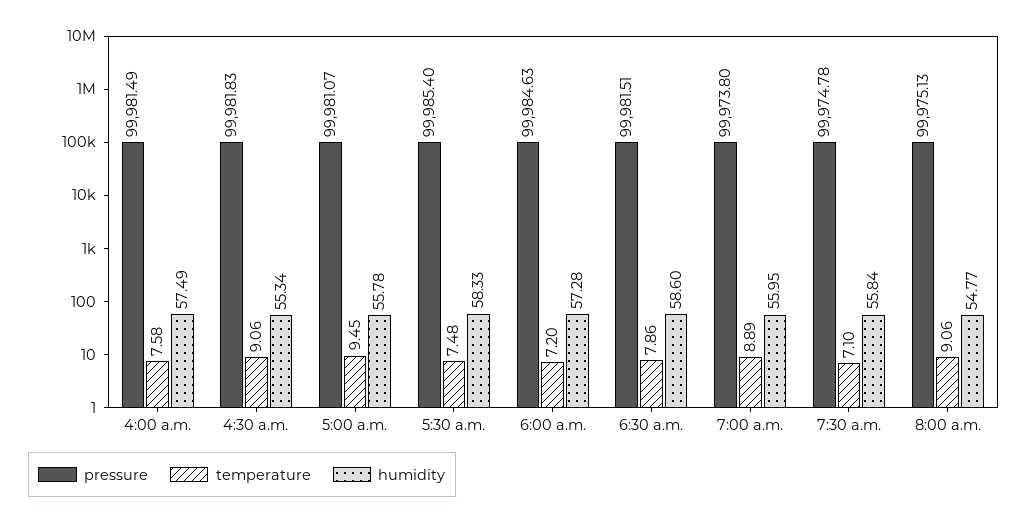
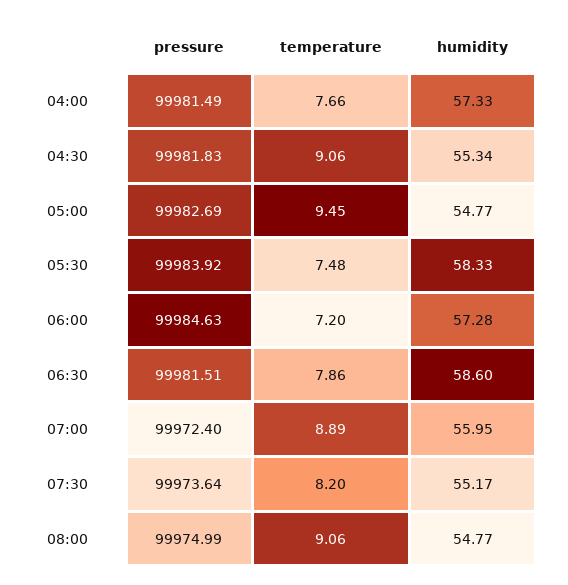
  {
    "pressure": {
      "4:00 a.m.": 99981.49,
      "4:30 a.m.": 99981.83,
-     "5:00 a.m.": 99981.07,
+     "5:00 a.m.": 99982.69,
-     "5:30 a.m.": 99985.4,
+     "5:30 a.m.": 99983.92,
      "6:00 a.m.": 99984.63,
      "6:30 a.m.": 99981.51,
-     "7:00 a.m.": 99973.8,
+     "7:00 a.m.": 99972.4,
-     "7:30 a.m.": 99974.78,
+     "7:30 a.m.": 99973.64,
-     "8:00 a.m.": 99975.13
+     "8:00 a.m.": 99974.99
    },
    "temperature": {
-     "4:00 a.m.": 7.58,
+     "4:00 a.m.": 7.66,
      "4:30 a.m.": 9.06,
      "5:00 a.m.": 9.45,
      "5:30 a.m.": 7.48,
      "6:00 a.m.": 7.2,
      "6:30 a.m.": 7.86,
      "7:00 a.m.": 8.89,
-     "7:30 a.m.": 7.1,
+     "7:30 a.m.": 8.2,
      "8:00 a.m.": 9.06
    },
    "humidity": {
-     "4:00 a.m.": 57.49,
+     "4:00 a.m.": 57.33,
      "4:30 a.m.": 55.34,
-     "5:00 a.m.": 55.78,
+     "5:00 a.m.": 54.77,
      "5:30 a.m.": 58.33,
      "6:00 a.m.": 57.28,
      "6:30 a.m.": 58.6,
      "7:00 a.m.": 55.95,
-     "7:30 a.m.": 55.84,
+     "7:30 a.m.": 55.17,
      "8:00 a.m.": 54.77
    }
  }

